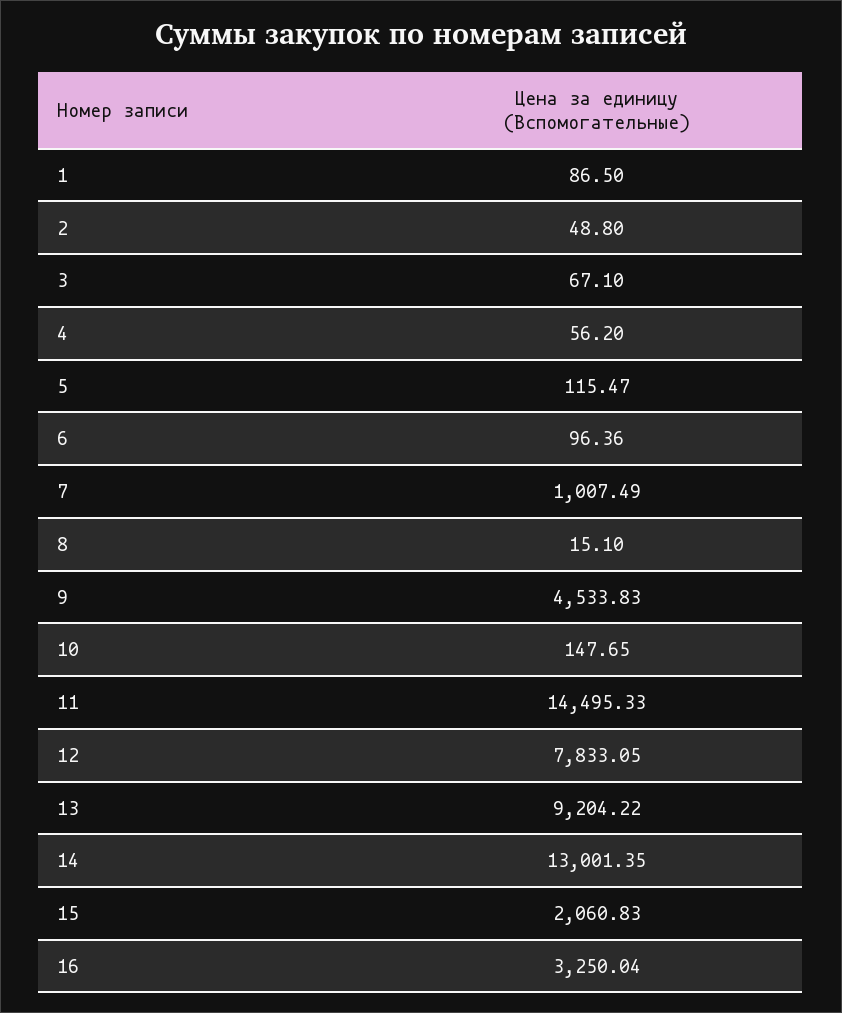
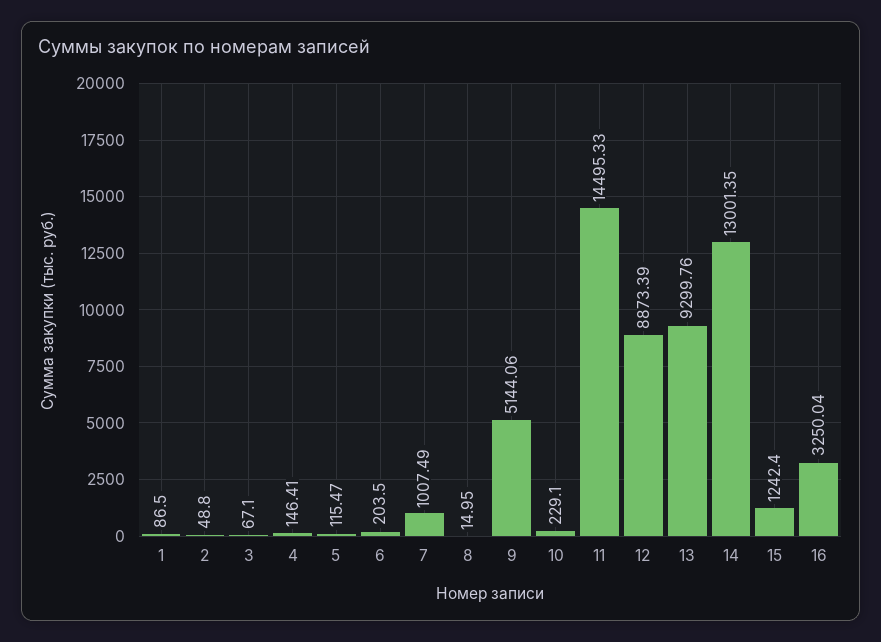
  {
    "1": 86.5,
    "2": 48.8,
    "3": 67.1,
-   "4": 56.2,
+   "4": 146.41,
    "5": 115.47,
-   "6": 96.36,
+   "6": 203.5,
    "7": 1007.49,
-   "8": 15.1,
+   "8": 14.95,
-   "9": 4533.83,
+   "9": 5144.06,
-   "10": 147.65,
+   "10": 229.1,
    "11": 14495.33,
-   "12": 7833.05,
+   "12": 8873.39,
-   "13": 9204.22,
+   "13": 9299.76,
    "14": 13001.35,
-   "15": 2060.83,
+   "15": 1242.4,
    "16": 3250.04
  }

